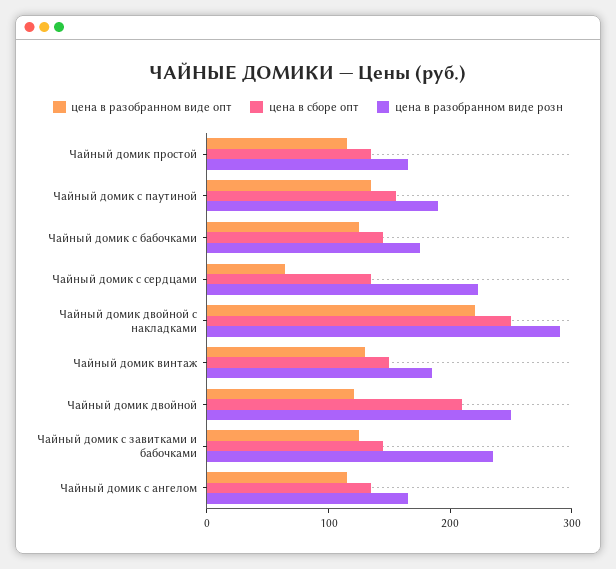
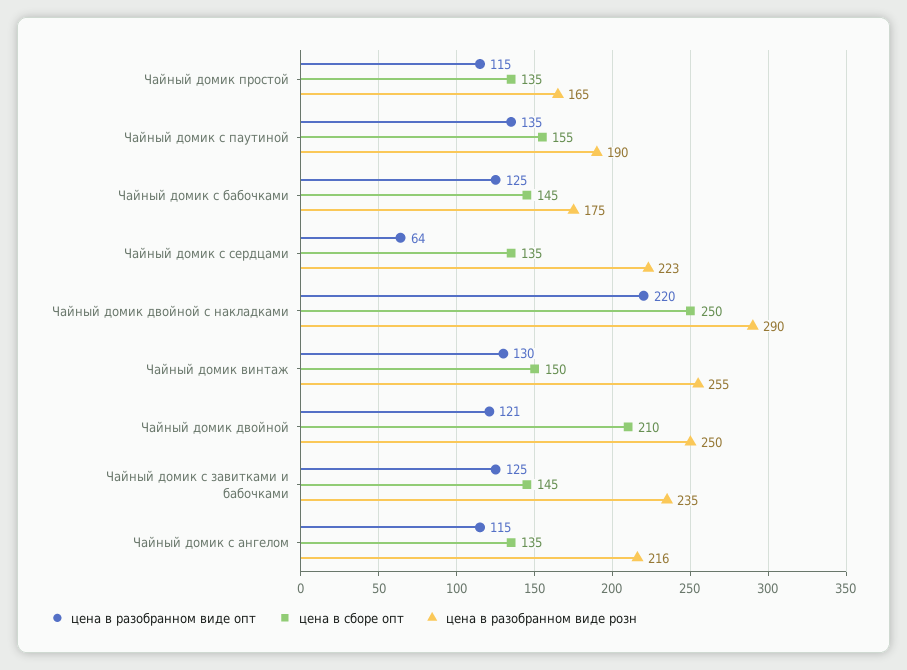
  {
    "цена в разобранном виде опт": {
      "Чайный домик простой": 115,
      "Чайный домик с паутиной": 135,
      "Чайный домик с бабочками": 125,
      "Чайный домик с сердцами": 64,
      "Чайный домик двойной с накладками": 220,
      "Чайный домик винтаж": 130,
      "Чайный домик двойной": 121,
      "Чайный домик с завитками и бабочками": 125,
      "Чайный домик с ангелом": 115
    },
    "цена в сборе опт": {
      "Чайный домик простой": 135,
      "Чайный домик с паутиной": 155,
      "Чайный домик с бабочками": 145,
      "Чайный домик с сердцами": 135,
      "Чайный домик двойной с накладками": 250,
      "Чайный домик винтаж": 150,
      "Чайный домик двойной": 210,
      "Чайный домик с завитками и бабочками": 145,
      "Чайный домик с ангелом": 135
    },
    "цена в разобранном виде розн": {
      "Чайный домик простой": 165,
      "Чайный домик с паутиной": 190,
      "Чайный домик с бабочками": 175,
      "Чайный домик с сердцами": 223,
      "Чайный домик двойной с накладками": 290,
-     "Чайный домик винтаж": 180,
+     "Чайный домик винтаж": 255,
      "Чайный домик двойной": 250,
      "Чайный домик с завитками и бабочками": 235,
-     "Чайный домик с ангелом": 160
+     "Чайный домик с ангелом": 216
    }
  }

